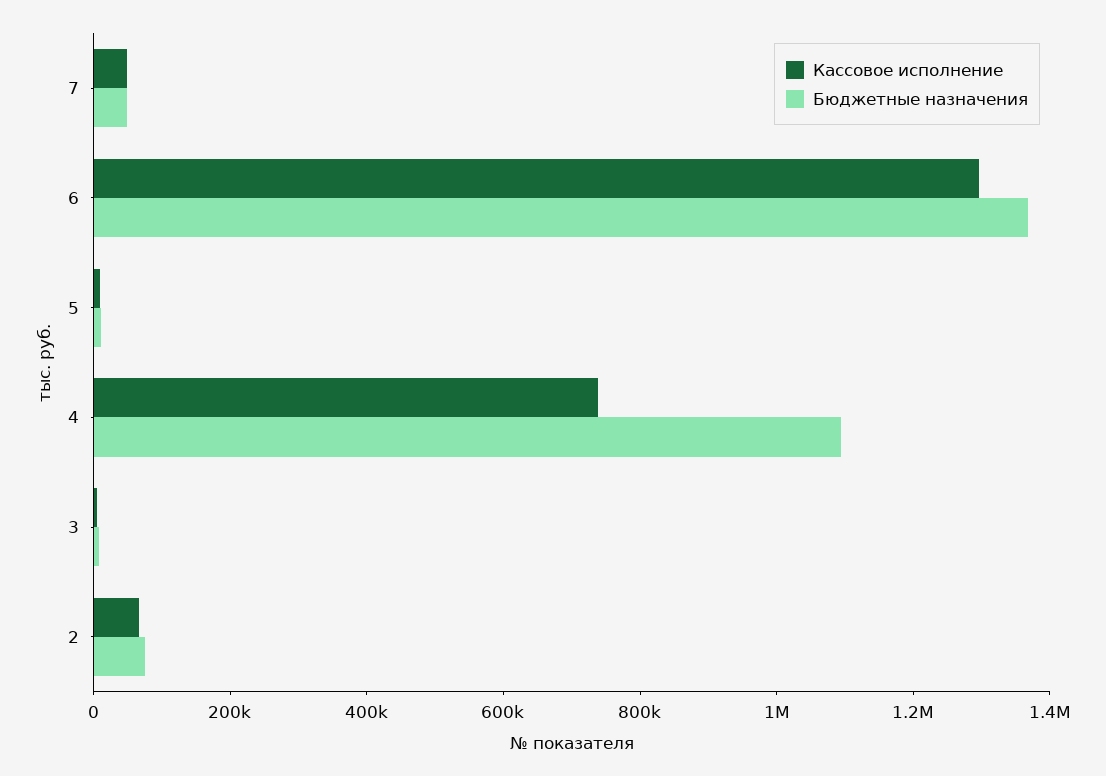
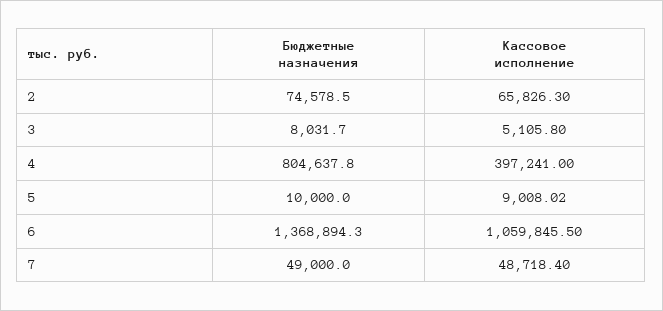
  {
    "Кассовое исполнение": {
      "7": 48718.4,
-     "6": 1300000,
+     "6": 1059845.5,
      "5": 9008.02,
-     "4": 750000,
+     "4": 397241,
      "3": 5105.8,
      "2": 65826.3
    },
    "Бюджетные назначения": {
      "7": 49000,
      "6": 1368894.3,
      "5": 10000,
-     "4": 1100000,
+     "4": 804637.8,
      "3": 8031.7,
      "2": 74578.5
    }
  }

